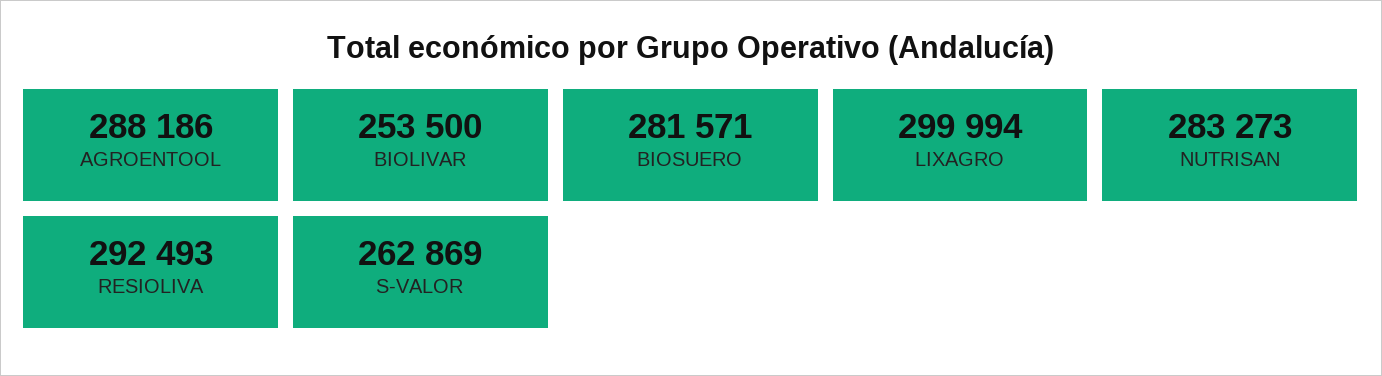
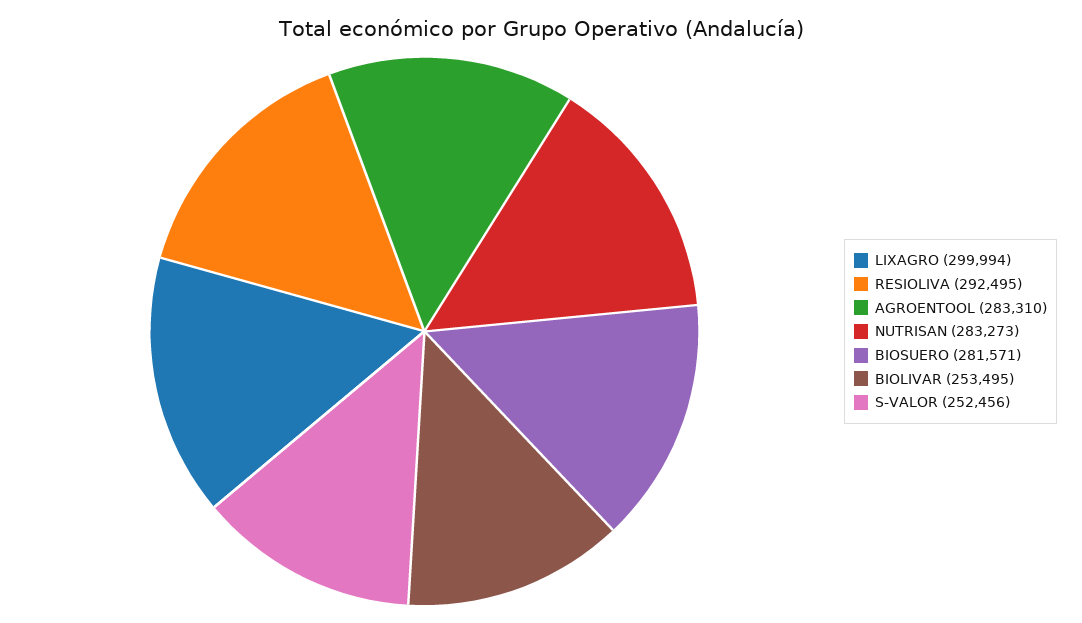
  {
-   "AGROENTOOL": 288186,
+   "AGROENTOOL": 283310,
-   "BIOLIVAR": 253500,
+   "BIOLIVAR": 253495,
    "BIOSUERO": 281571,
    "LIXAGRO": 299994,
    "NUTRISAN": 283273,
-   "RESIOLIVA": 292493,
+   "RESIOLIVA": 292495,
-   "S-VALOR": 262869
+   "S-VALOR": 252456
  }

